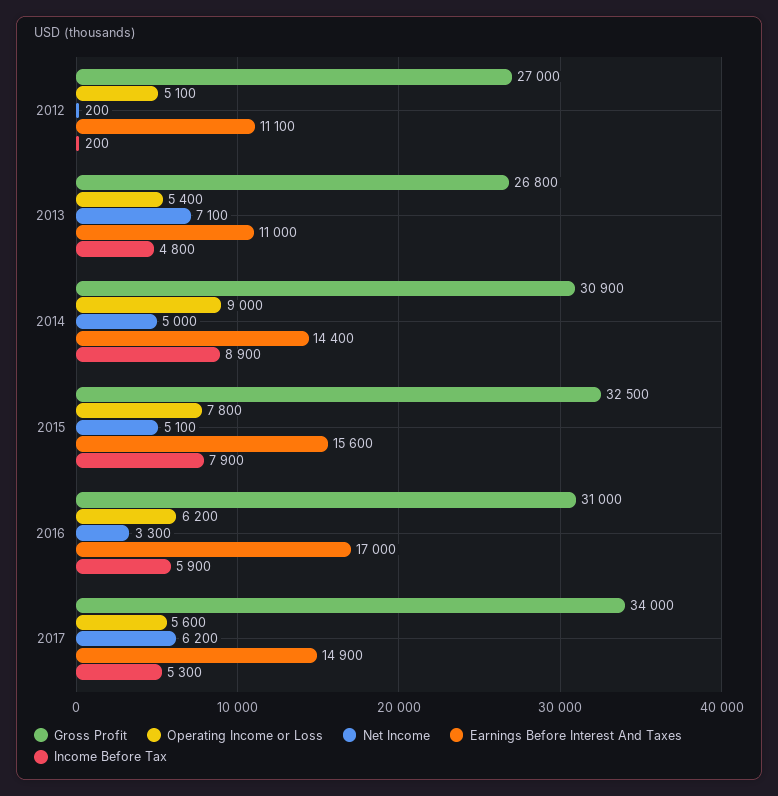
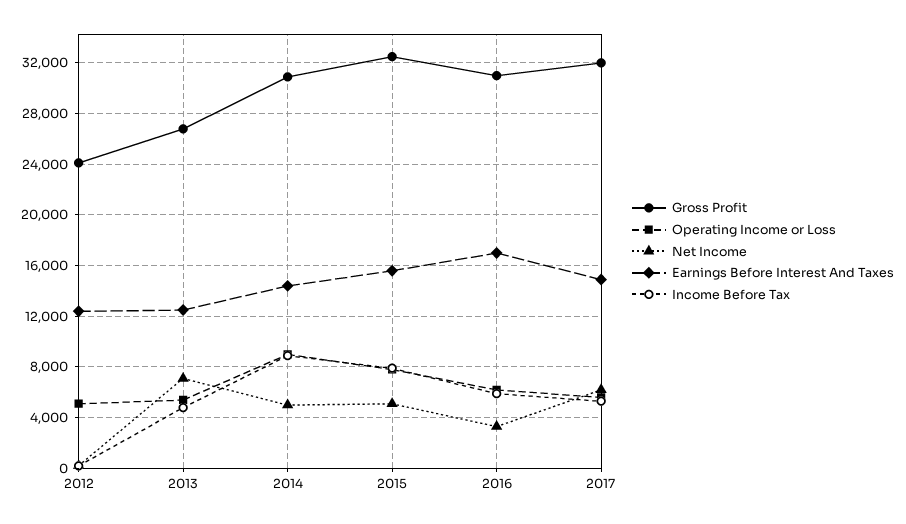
  {
    "Gross Profit": {
-     "2012": 27000,
+     "2012": 24000,
      "2013": 26800,
      "2014": 30900,
      "2015": 32500,
      "2016": 31000,
-     "2017": 34000
+     "2017": 32000
    },
    "Operating Income or Loss": {
      "2012": 5100,
      "2013": 5400,
      "2014": 9000,
      "2015": 7800,
      "2016": 6200,
      "2017": 5600
    },
    "Net Income": {
      "2012": 200,
      "2013": 7100,
      "2014": 5000,
      "2015": 5100,
      "2016": 3300,
      "2017": 6200
    },
    "Earnings Before Interest And Taxes": {
-     "2012": 11100,
+     "2012": 12500,
-     "2013": 11000,
+     "2013": 12500,
      "2014": 14400,
      "2015": 15600,
      "2016": 17000,
      "2017": 14900
    },
    "Income Before Tax": {
      "2012": 200,
      "2013": 4800,
      "2014": 8900,
      "2015": 7900,
      "2016": 5900,
      "2017": 5300
    }
  }

